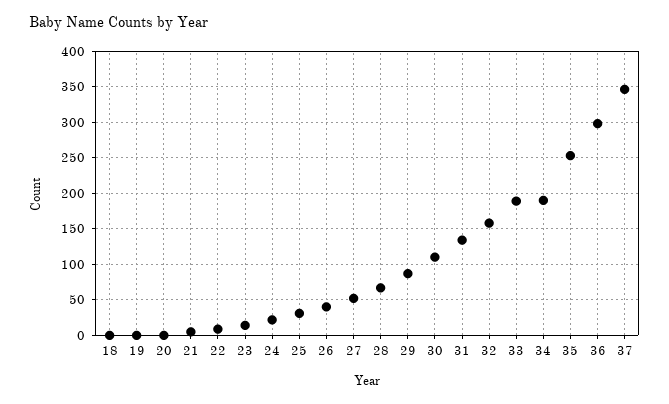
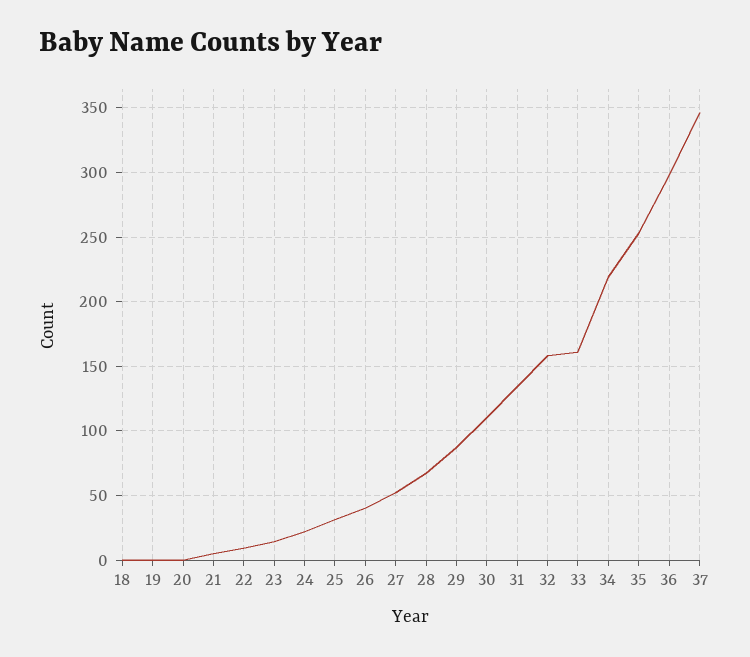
  {
    "18": 0,
    "19": 0,
    "20": 0,
    "21": 5,
    "22": 10,
    "23": 15,
    "24": 20,
    "25": 30,
    "26": 40,
    "27": 50,
    "28": 65,
    "29": 85,
    "30": 110,
    "31": 135,
    "32": 160,
-   "33": 190,
+   "33": 160,
-   "34": 190,
+   "34": 220,
    "35": 255,
    "36": 300,
    "37": 345
  }

